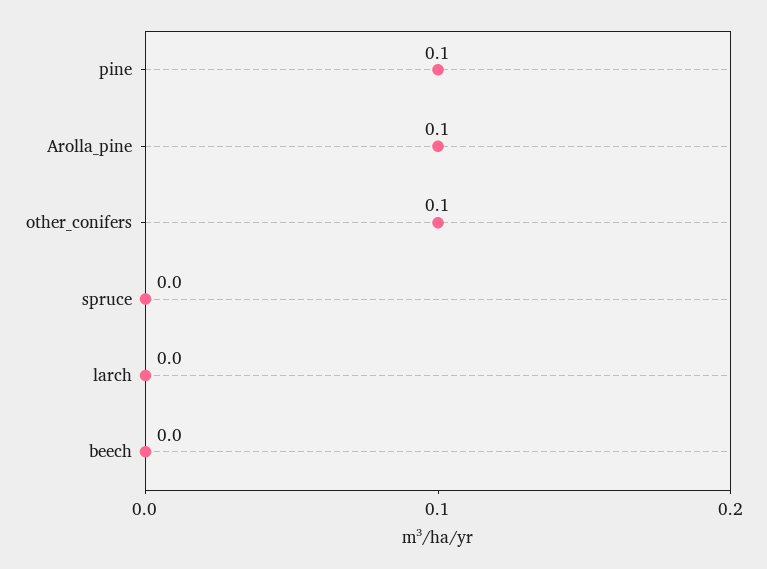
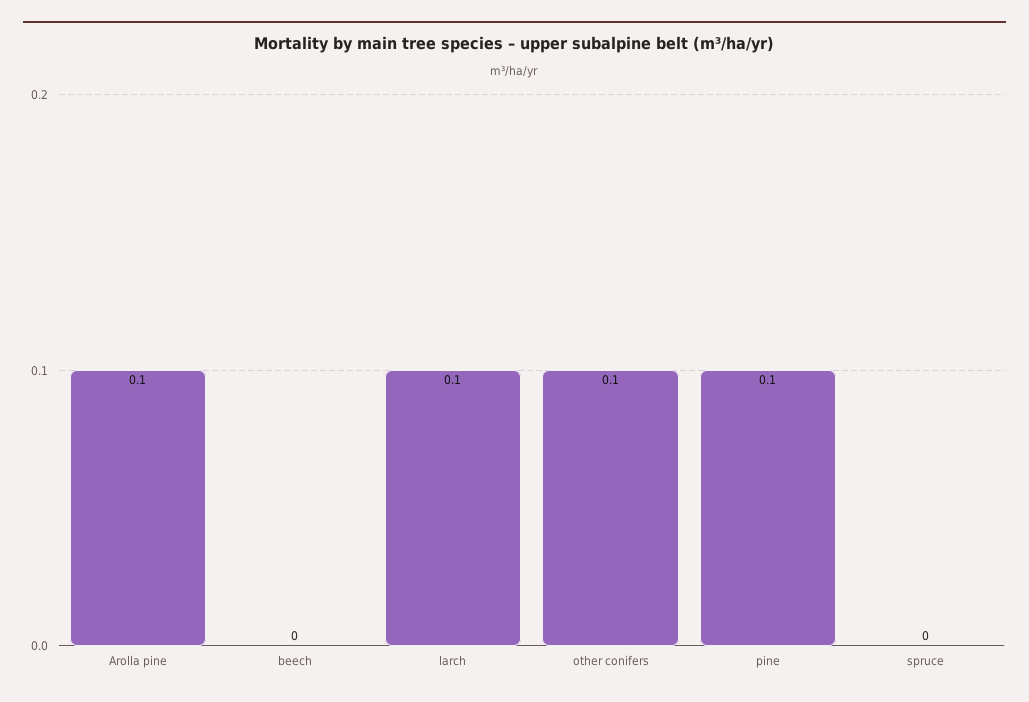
  {
    "pine": 0.1,
    "Arolla_pine": 0.1,
    "other_conifers": 0.1,
    "spruce": 0,
-   "larch": 0,
+   "larch": 0.1,
    "beech": 0
  }

